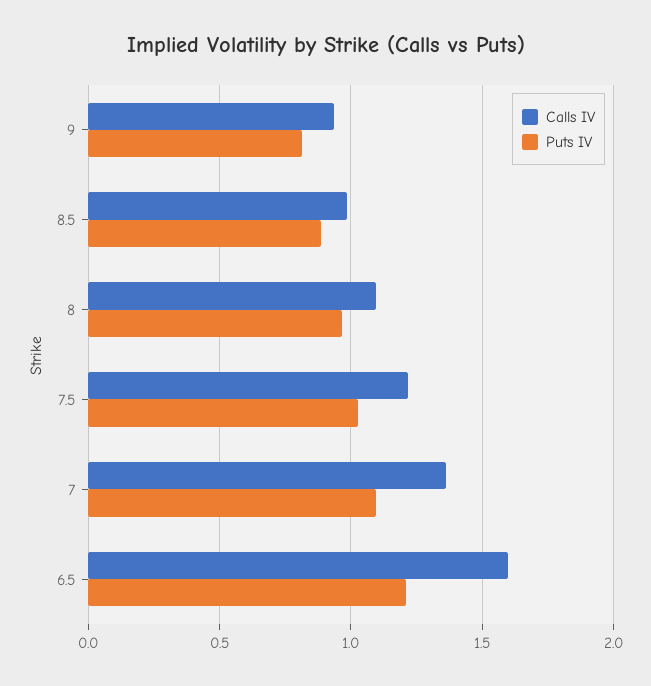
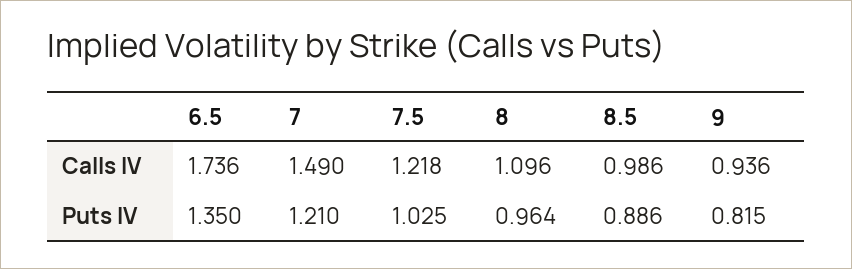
  {
    "Calls IV": {
      "9": 0.936,
      "8.5": 0.986,
      "8": 1.096,
      "7.5": 1.218,
-     "7": 1.35,
+     "7": 1.49,
-     "6.5": 1.6
+     "6.5": 1.736
    },
    "Puts IV": {
      "9": 0.815,
      "8.5": 0.886,
      "8": 0.964,
      "7.5": 1.025,
-     "7": 1.1,
+     "7": 1.21,
-     "6.5": 1.2
+     "6.5": 1.35
    }
  }

